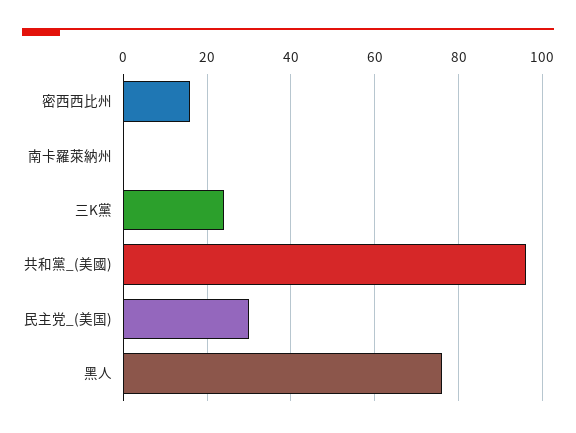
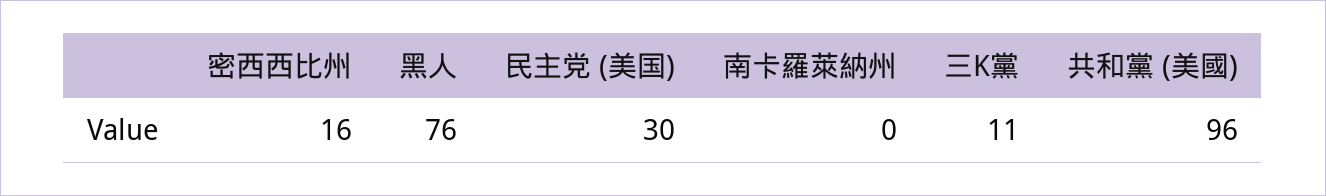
  {
    "密西西比州": 16,
    "南卡羅萊納州": 0,
-   "三K黨": 25,
+   "三K黨": 11,
    "共和黨_(美國)": 96,
    "民主党_(美国)": 30,
    "黑人": 76
  }

